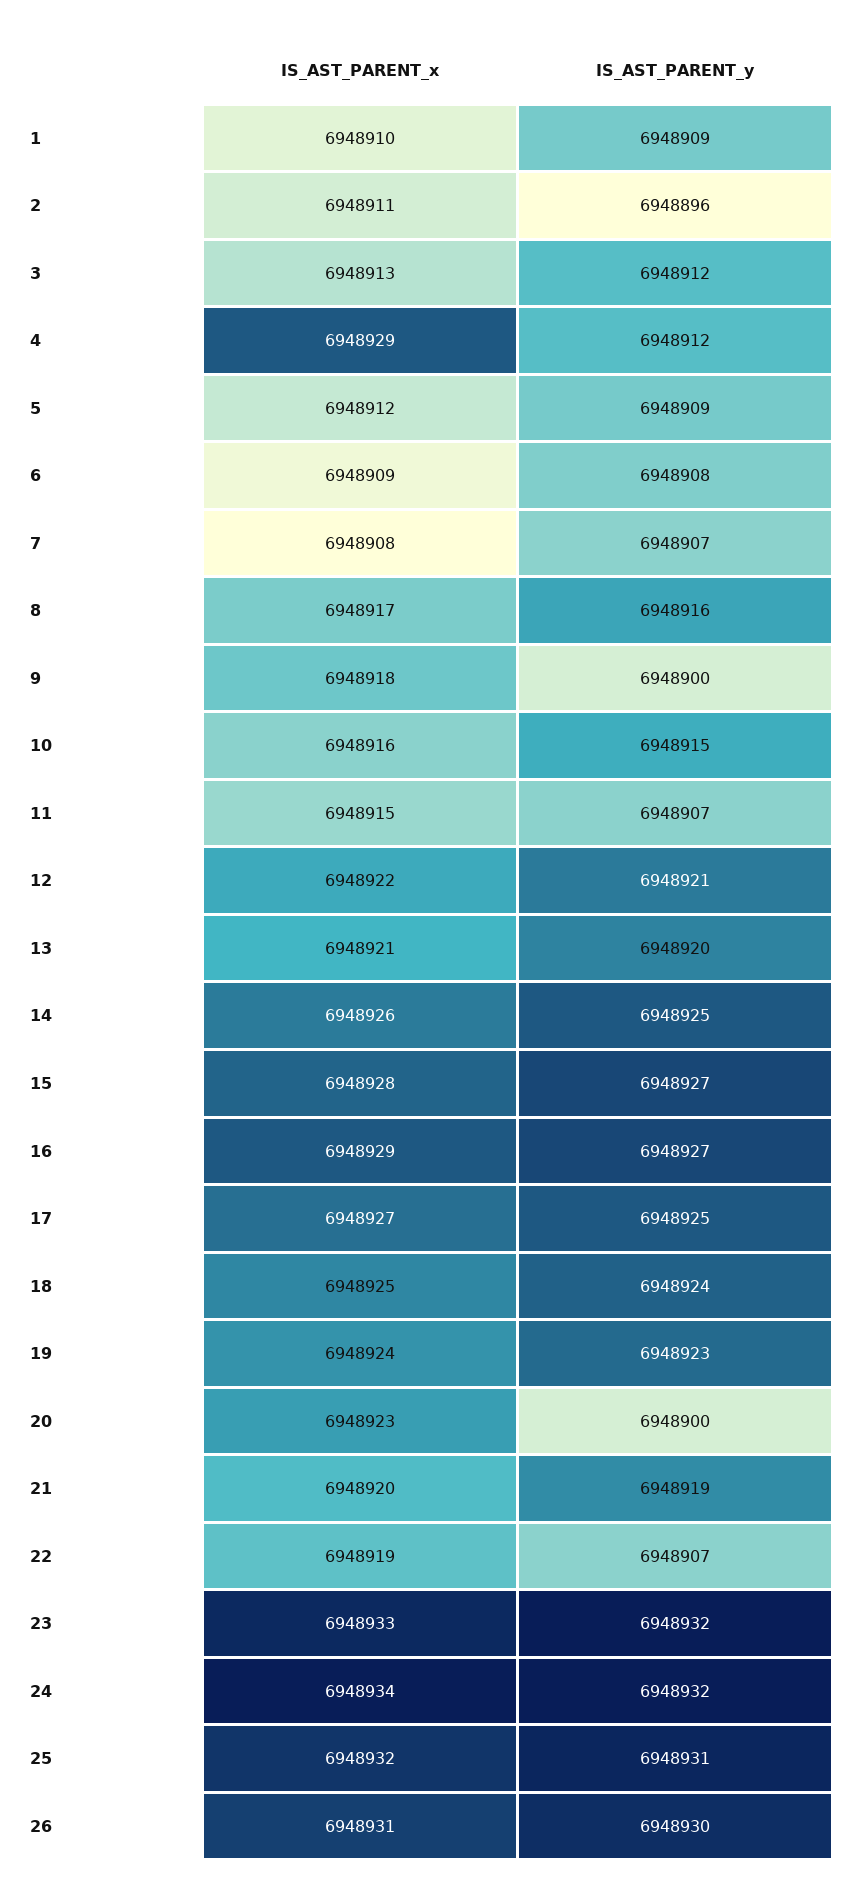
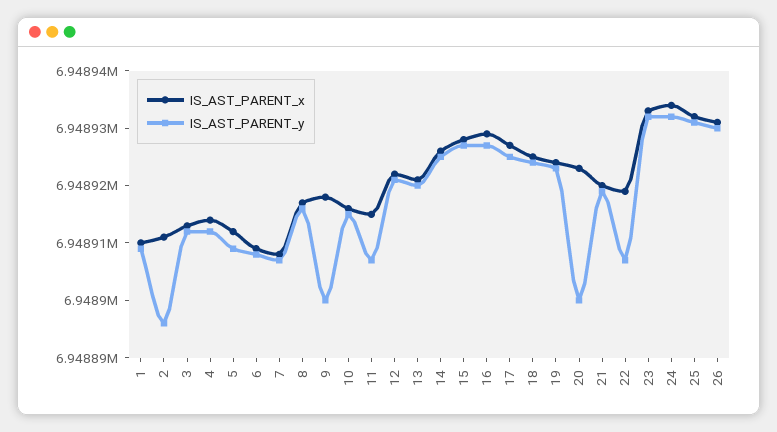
  {
    "IS_AST_PARENT_x": {
      "1": 6948910,
      "2": 6948911,
      "3": 6948913,
-     "4": 6948929,
+     "4": 6948915,
      "5": 6948912,
      "6": 6948909,
      "7": 6948908,
      "8": 6948917,
      "9": 6948918,
      "10": 6948916,
      "11": 6948915,
      "12": 6948922,
      "13": 6948921,
      "14": 6948926,
      "15": 6948928,
      "16": 6948929,
      "17": 6948927,
      "18": 6948925,
      "19": 6948924,
      "20": 6948923,
      "21": 6948920,
      "22": 6948919,
      "23": 6948933,
      "24": 6948934,
      "25": 6948932,
      "26": 6948931
    },
    "IS_AST_PARENT_y": {
      "1": 6948909,
      "2": 6948896,
      "3": 6948912,
      "4": 6948912,
      "5": 6948909,
      "6": 6948908,
      "7": 6948907,
      "8": 6948916,
      "9": 6948900,
      "10": 6948915,
      "11": 6948907,
      "12": 6948921,
      "13": 6948920,
      "14": 6948925,
      "15": 6948927,
      "16": 6948927,
      "17": 6948925,
      "18": 6948924,
      "19": 6948923,
      "20": 6948900,
      "21": 6948919,
      "22": 6948907,
      "23": 6948932,
      "24": 6948932,
      "25": 6948931,
      "26": 6948930
    }
  }

